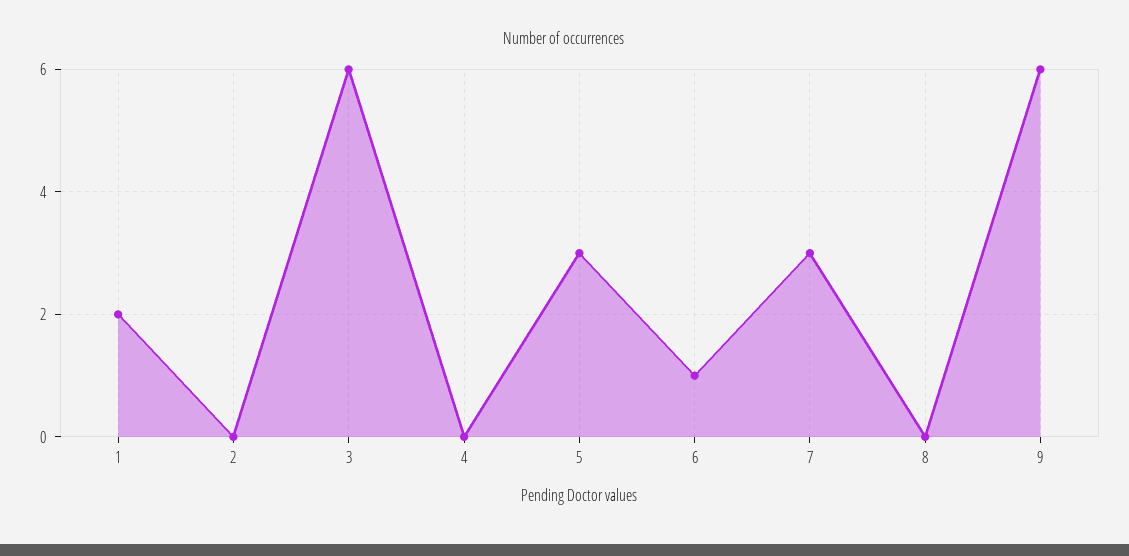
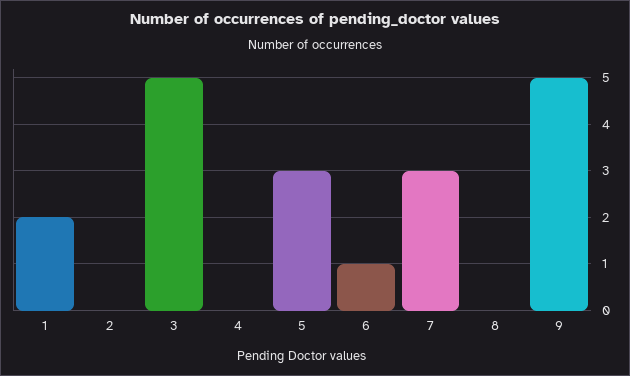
  {
    "1": 2,
    "2": 0,
-   "3": 6,
+   "3": 5,
    "4": 0,
    "5": 3,
    "6": 1,
    "7": 3,
    "8": 0,
-   "9": 6
+   "9": 5
  }

